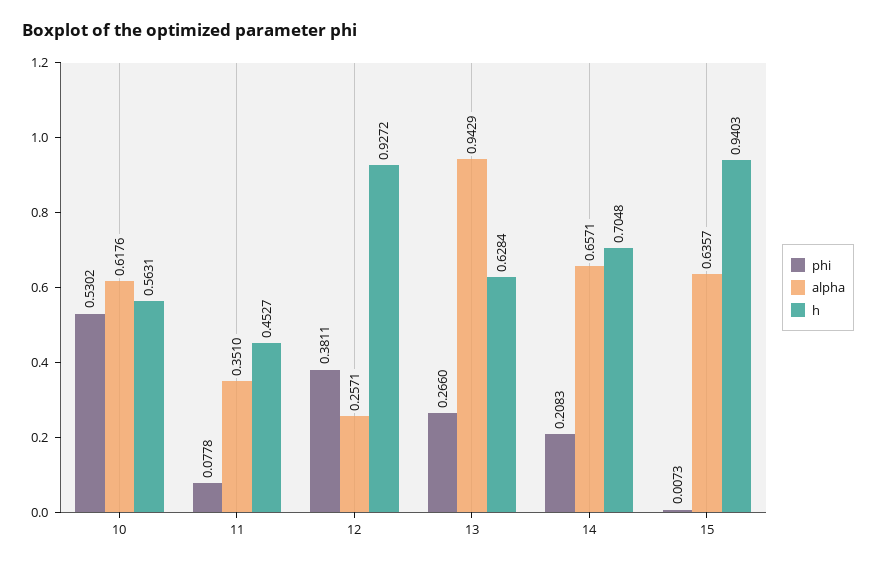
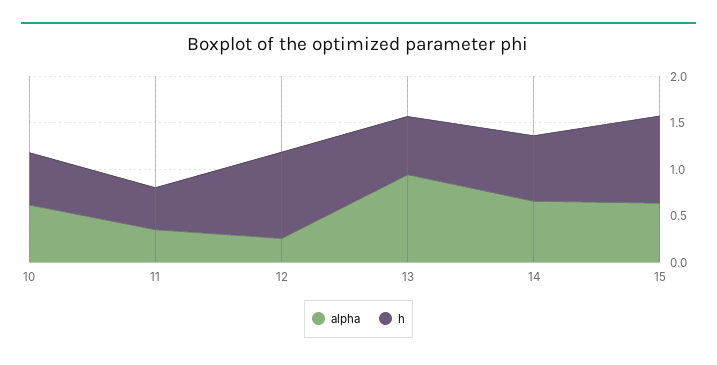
  {
-   "phi": {
-     "10": 0.5302,
-     "11": 0.0778,
-     "12": 0.3811,
-     "13": 0.266,
-     "14": 0.2083,
-     "15": 0.0073
-   },
    "alpha": {
      "10": 0.6176,
      "11": 0.351,
      "12": 0.2571,
      "13": 0.9429,
      "14": 0.6571,
      "15": 0.6357
    },
    "h": {
      "10": 0.5631,
      "11": 0.4527,
      "12": 0.9272,
      "13": 0.6284,
      "14": 0.7048,
      "15": 0.9403
    }
  }

